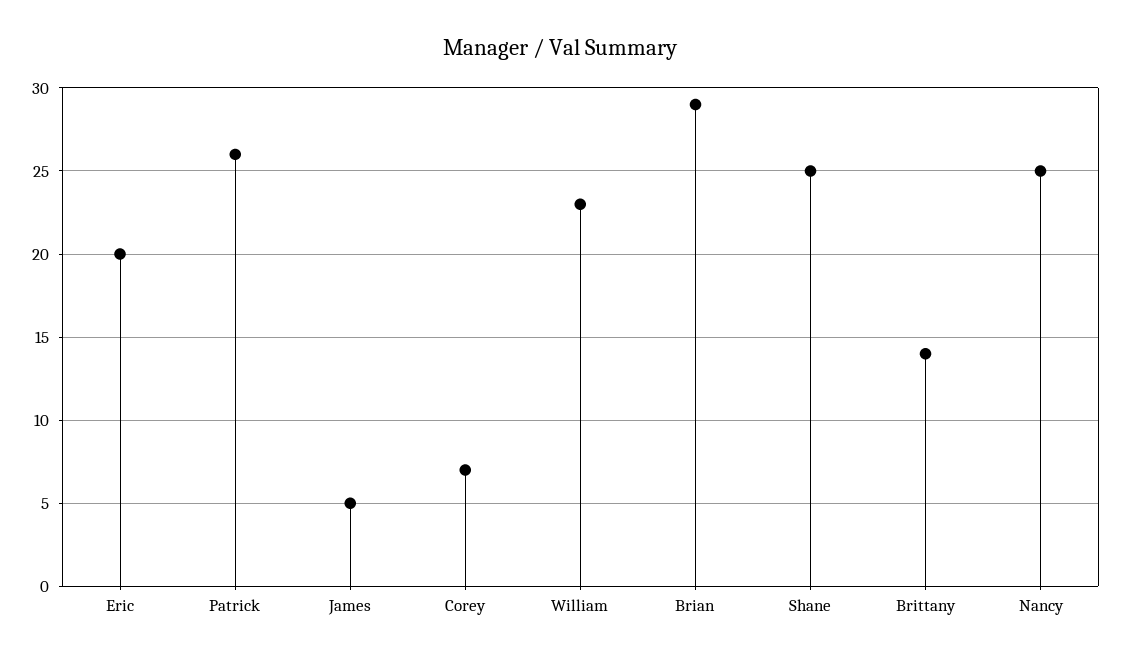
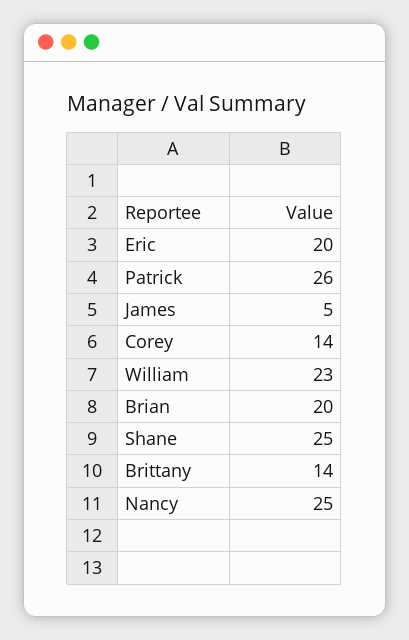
  {
    "Eric": 20,
    "Patrick": 26,
    "James": 5,
-   "Corey": 7,
+   "Corey": 14,
    "William": 23,
-   "Brian": 29,
+   "Brian": 20,
    "Shane": 25,
    "Brittany": 14,
    "Nancy": 25
  }

